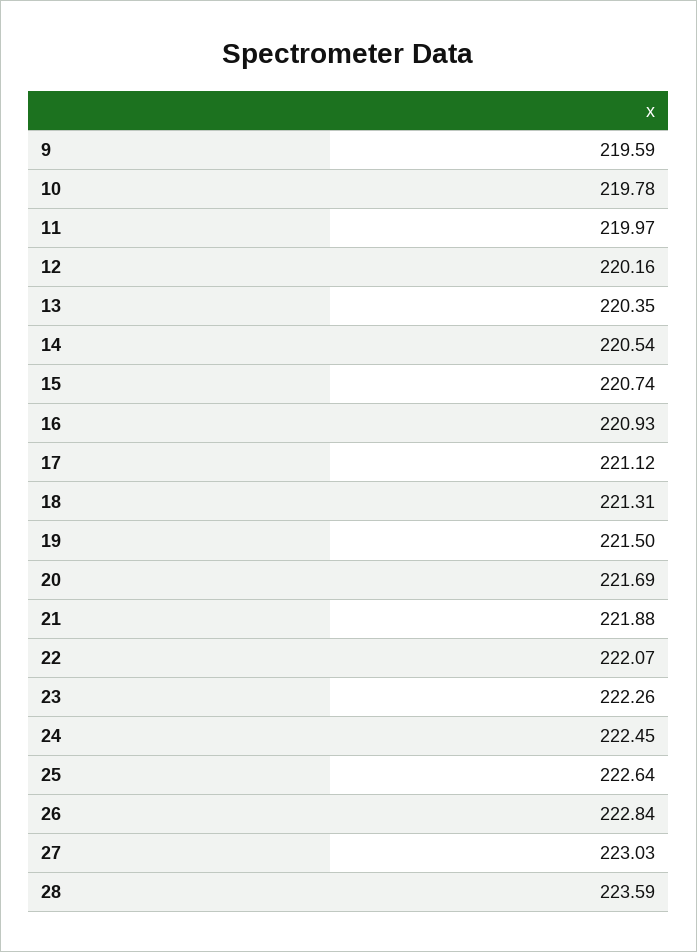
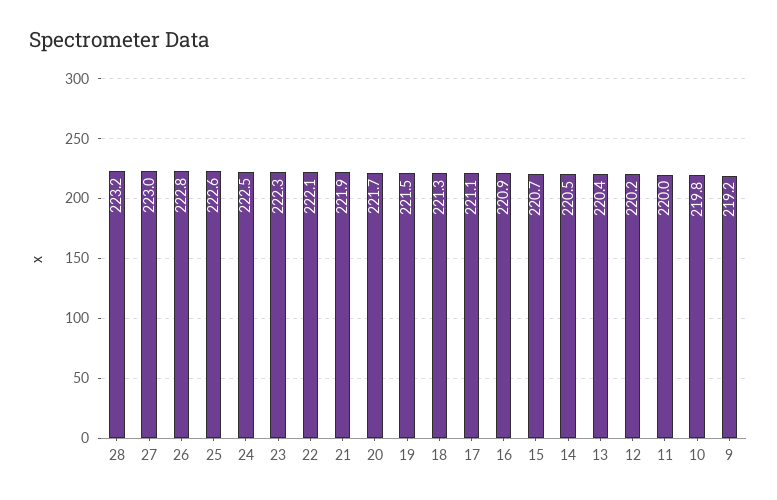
  {
-   "9": 219.59,
+   "9": 219.2,
    "10": 219.78,
    "11": 219.97,
    "12": 220.16,
    "13": 220.35,
    "14": 220.54,
    "15": 220.74,
    "16": 220.93,
    "17": 221.12,
    "18": 221.31,
    "19": 221.5,
    "20": 221.69,
    "21": 221.88,
    "22": 222.07,
    "23": 222.26,
    "24": 222.45,
    "25": 222.64,
    "26": 222.84,
    "27": 223.03,
-   "28": 223.59
+   "28": 223.2
  }

